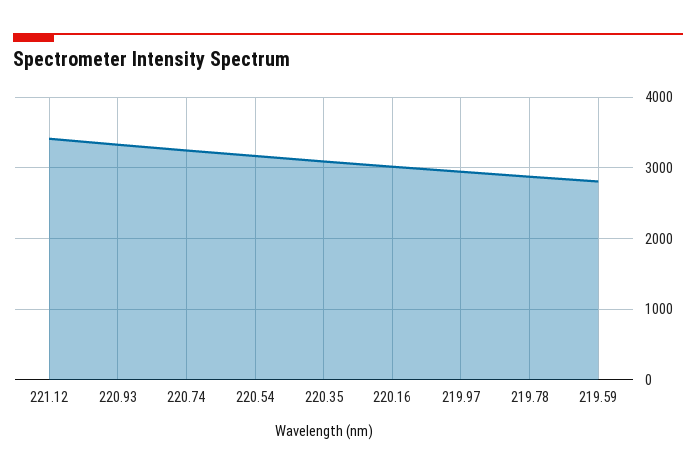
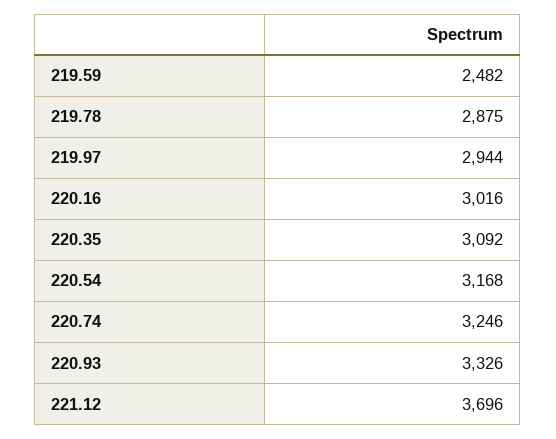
  {
-   "221.12": 3400,
+   "221.12": 3696,
    "220.93": 3326,
    "220.74": 3246,
    "220.54": 3168,
    "220.35": 3092,
    "220.16": 3016,
    "219.97": 2944,
    "219.78": 2875,
-   "219.59": 2800
+   "219.59": 2482
  }

